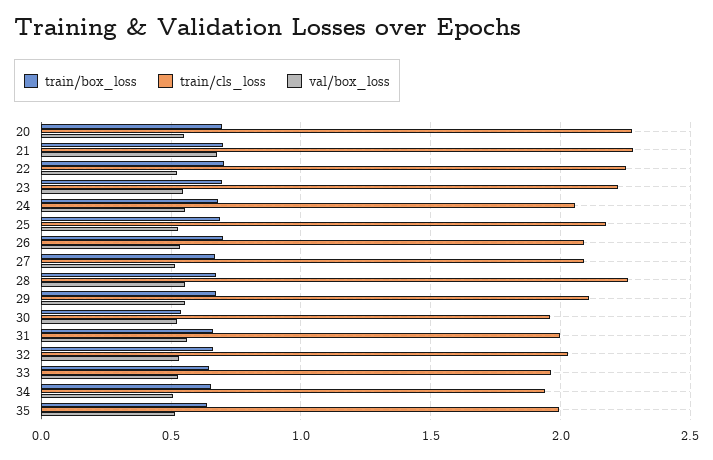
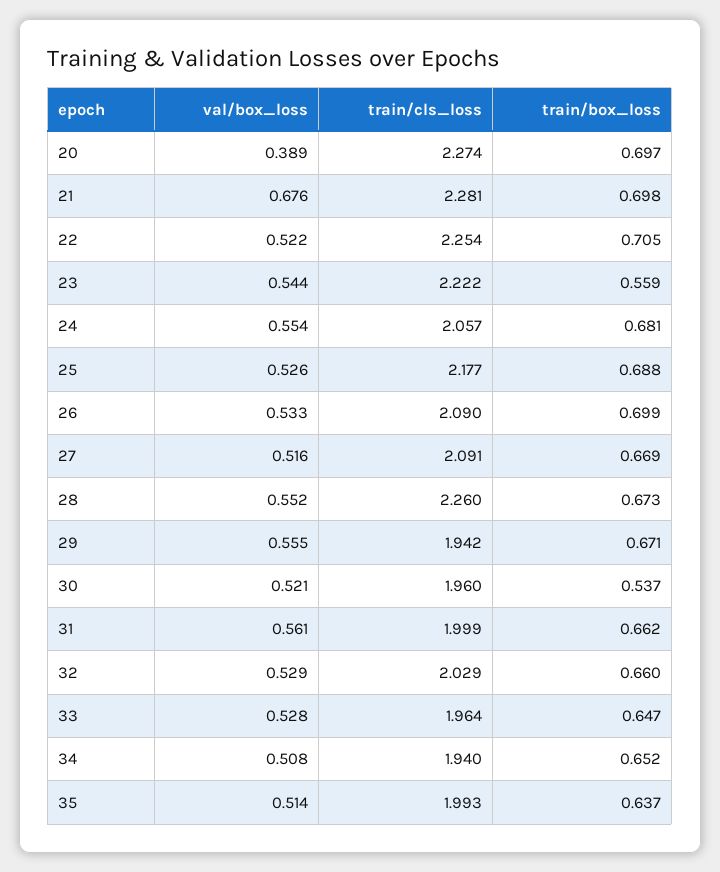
  {
    "train/box_loss": {
      "20": 0.697,
      "21": 0.698,
      "22": 0.705,
-     "23": 0.7,
+     "23": 0.559,
      "24": 0.681,
      "25": 0.688,
      "26": 0.699,
      "27": 0.669,
      "28": 0.673,
      "29": 0.671,
      "30": 0.537,
      "31": 0.662,
      "32": 0.66,
      "33": 0.647,
      "34": 0.652,
      "35": 0.637
    },
    "train/cls_loss": {
      "20": 2.274,
      "21": 2.281,
      "22": 2.254,
      "23": 2.222,
      "24": 2.057,
      "25": 2.177,
      "26": 2.09,
      "27": 2.091,
      "28": 2.26,
-     "29": 2.1,
+     "29": 1.942,
      "30": 1.96,
      "31": 1.999,
      "32": 2.029,
      "33": 1.964,
      "34": 1.94,
      "35": 1.993
    },
    "val/box_loss": {
-     "20": 0.55,
+     "20": 0.389,
      "21": 0.676,
      "22": 0.522,
      "23": 0.544,
      "24": 0.554,
      "25": 0.526,
      "26": 0.533,
      "27": 0.516,
      "28": 0.552,
      "29": 0.555,
      "30": 0.521,
      "31": 0.561,
      "32": 0.529,
      "33": 0.528,
      "34": 0.508,
      "35": 0.514
    }
  }

